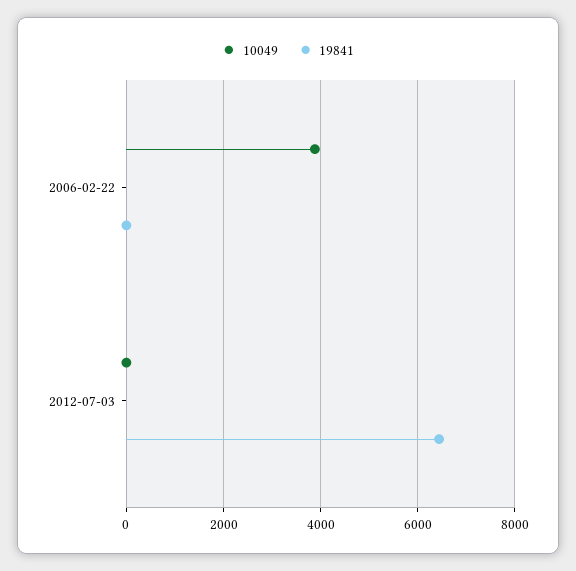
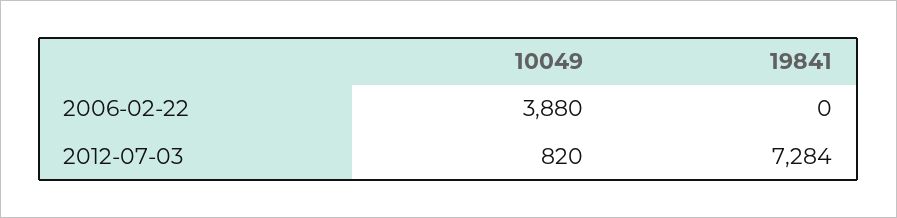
  {
    "10049": {
      "2006-02-22": 3880,
-     "2012-07-03": 0
+     "2012-07-03": 820
    },
    "19841": {
      "2006-02-22": 0,
-     "2012-07-03": 6400
+     "2012-07-03": 7284
    }
  }

